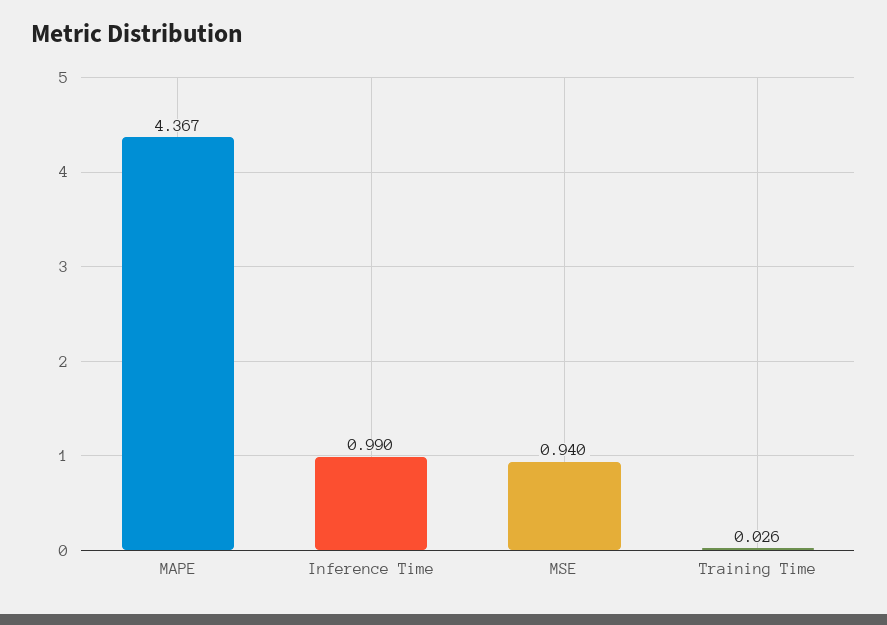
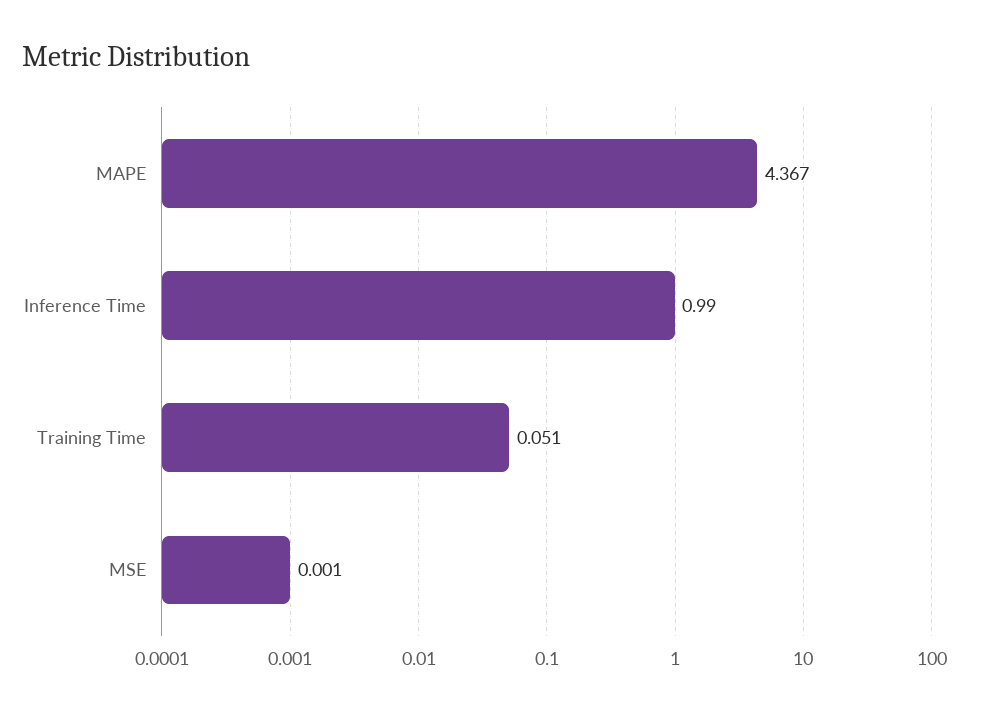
  {
    "MAPE": 4.367,
    "Inference Time": 0.99,
-   "MSE": 0.94,
+   "MSE": 0.001,
-   "Training Time": 0.026
+   "Training Time": 0.051
  }

